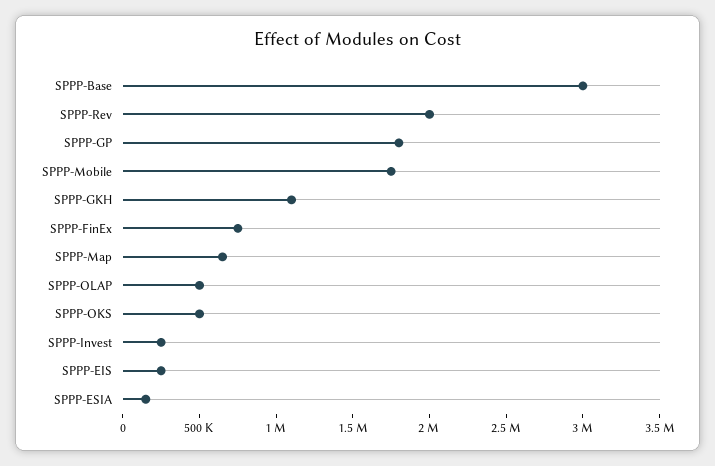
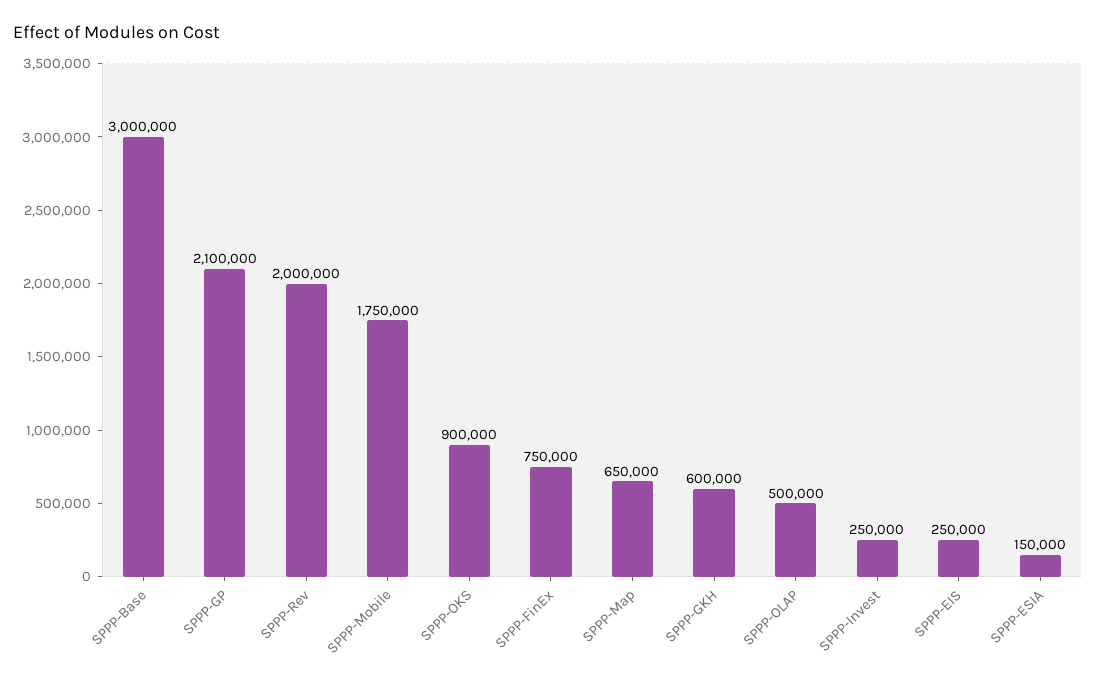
  {
    "SPPP-Base": 3000000,
    "SPPP-Rev": 2000000,
-   "SPPP-GP": 1800000,
+   "SPPP-GP": 2100000,
    "SPPP-Mobile": 1750000,
-   "SPPP-GKH": 1100000,
+   "SPPP-GKH": 600000,
    "SPPP-FinEx": 750000,
    "SPPP-Map": 650000,
    "SPPP-OLAP": 500000,
-   "SPPP-OKS": 500000,
+   "SPPP-OKS": 900000,
    "SPPP-Invest": 250000,
    "SPPP-EIS": 250000,
    "SPPP-ESIA": 150000
  }

